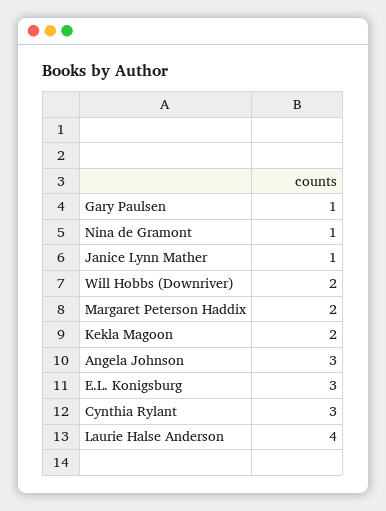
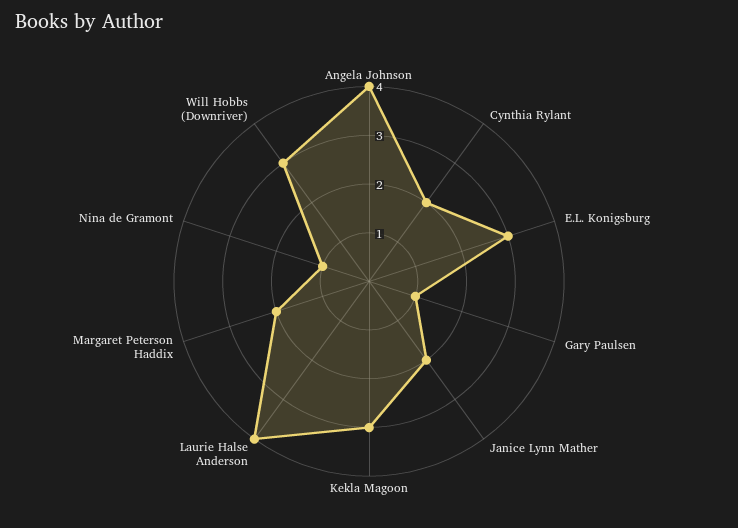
  {
    "Gary Paulsen": 1,
    "Nina de Gramont": 1,
-   "Janice Lynn Mather": 1,
+   "Janice Lynn Mather": 2,
-   "Will Hobbs (Downriver)": 2,
+   "Will Hobbs (Downriver)": 3,
    "Margaret Peterson Haddix": 2,
-   "Kekla Magoon": 2,
+   "Kekla Magoon": 3,
-   "Angela Johnson": 3,
+   "Angela Johnson": 4,
    "E.L. Konigsburg": 3,
-   "Cynthia Rylant": 3,
+   "Cynthia Rylant": 2,
    "Laurie Halse Anderson": 4
  }

